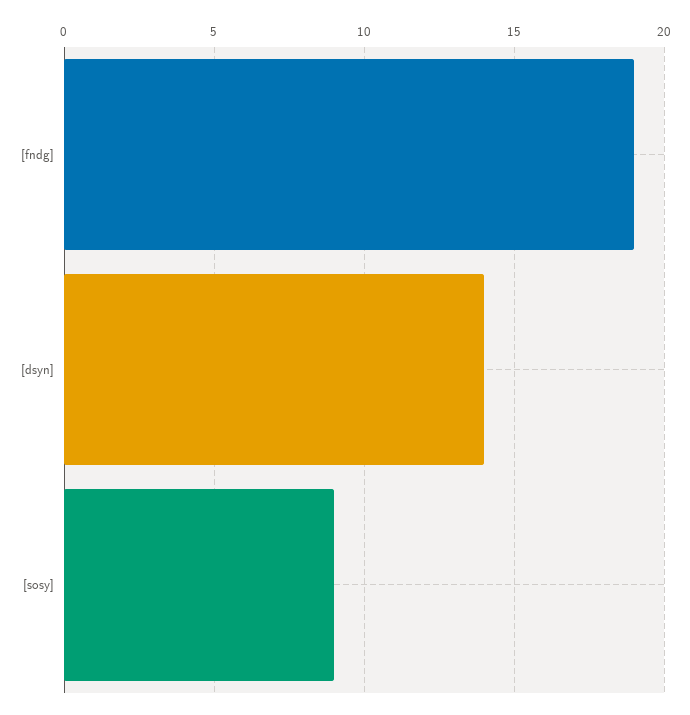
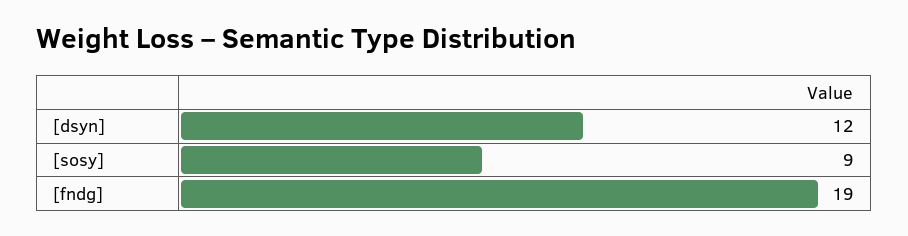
  {
    "[fndg]": 19,
-   "[dsyn]": 14,
+   "[dsyn]": 12,
    "[sosy]": 9
  }

